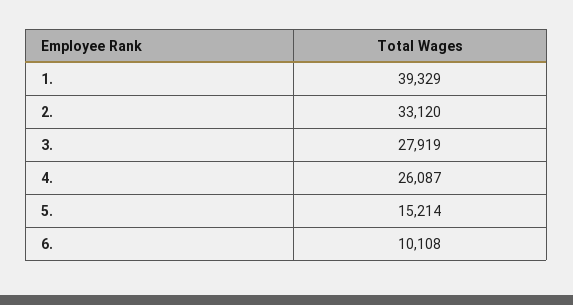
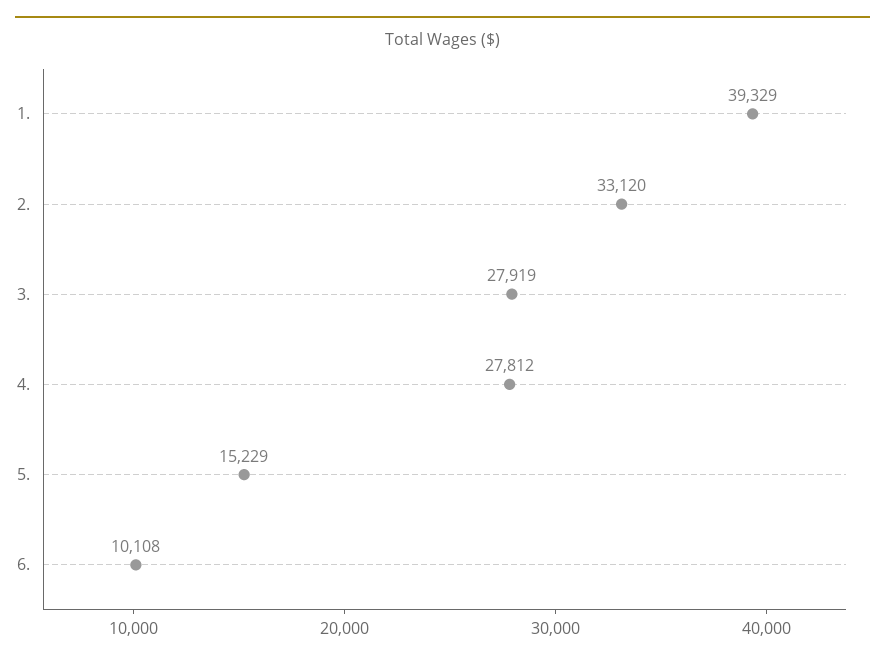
  {
    "1.": 39329,
    "2.": 33120,
    "3.": 27919,
-   "4.": 26087,
+   "4.": 27812,
-   "5.": 15214,
+   "5.": 15229,
    "6.": 10108
  }

